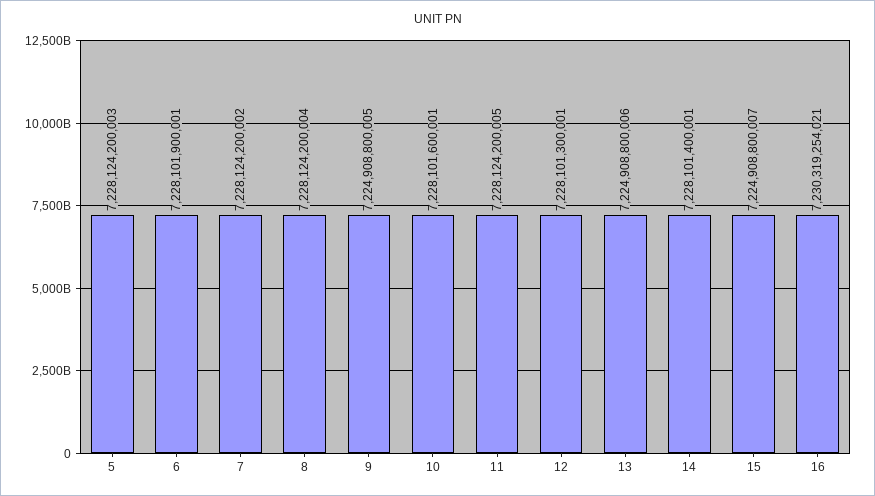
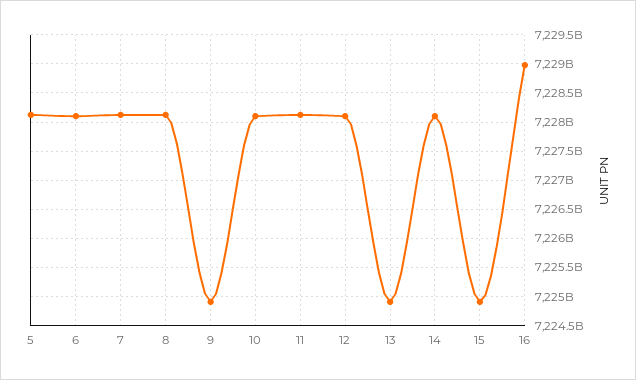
  {
    "5": 7228124200003,
    "6": 7228101900001,
    "7": 7228124200002,
    "8": 7228124200004,
    "9": 7224908800005,
    "10": 7228101600001,
    "11": 7228124200005,
    "12": 7228101300001,
    "13": 7224908800006,
    "14": 7228101400001,
    "15": 7224908800007,
-   "16": 7230319254021
+   "16": 7229000000000
  }

